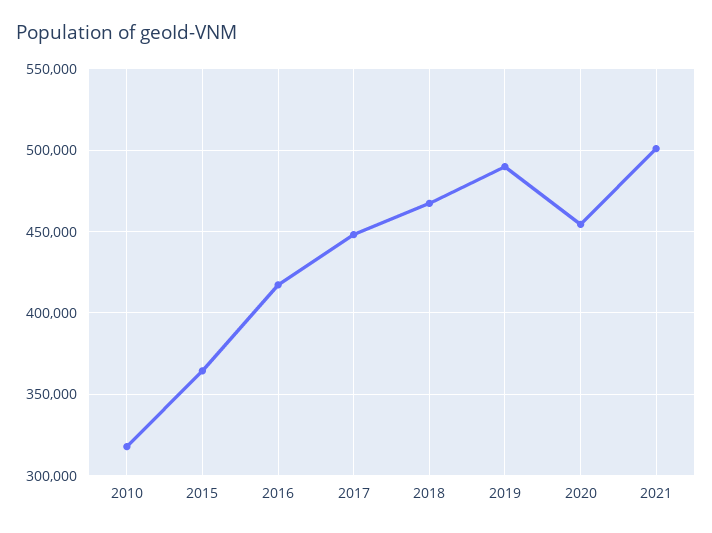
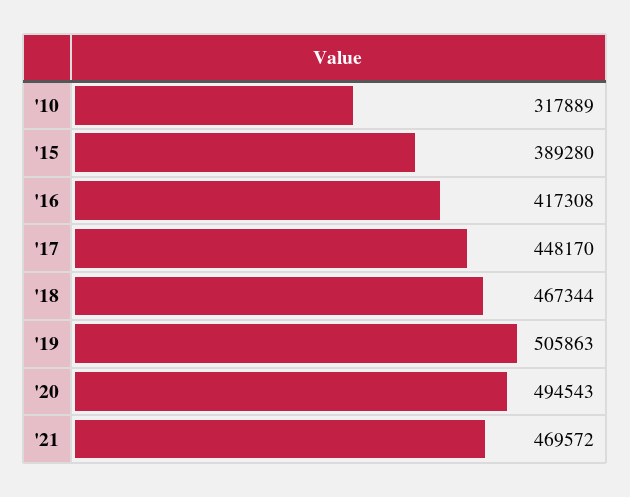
  {
    "2010": 317889,
-   "2015": 365000,
+   "2015": 389280,
    "2016": 417308,
    "2017": 448170,
    "2018": 467344,
-   "2019": 490000,
+   "2019": 505863,
-   "2020": 455000,
+   "2020": 494543,
-   "2021": 500000
+   "2021": 469572
  }

